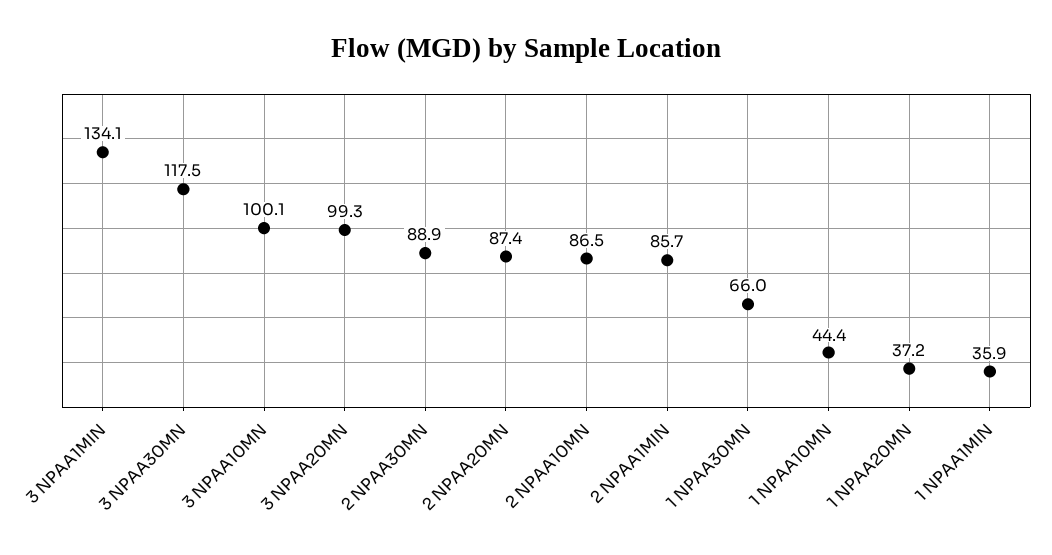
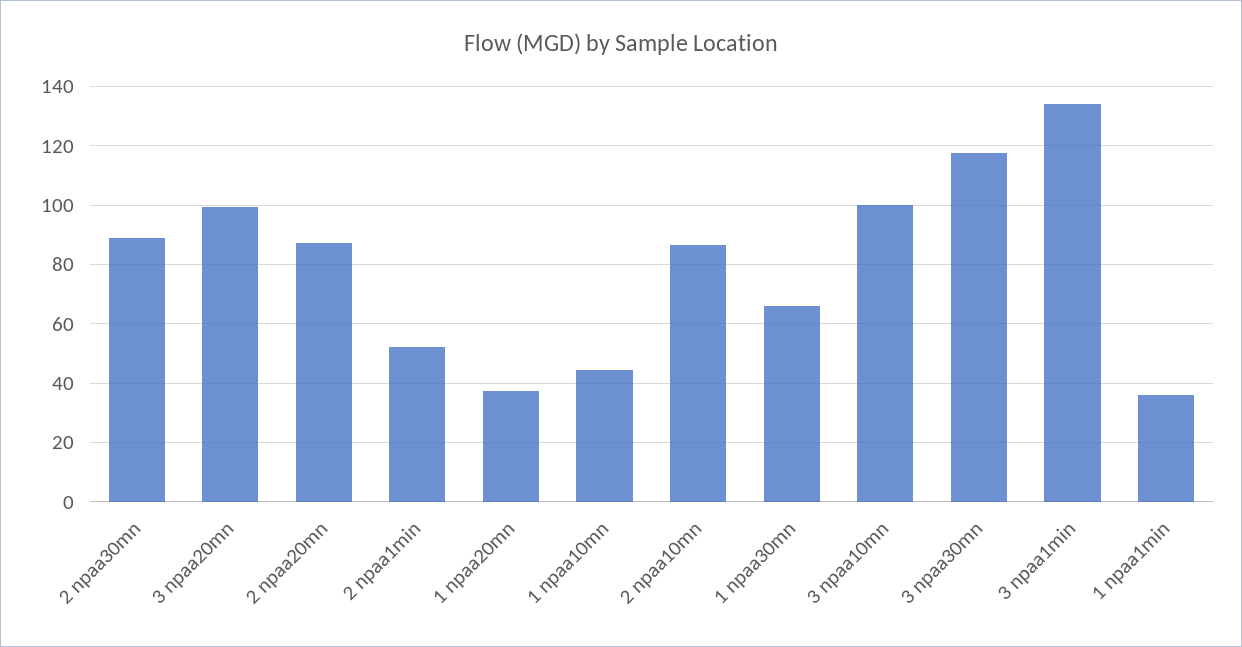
  {
    "3 NPAA1MIN": 134.1,
    "3 NPAA30MN": 117.5,
    "3 NPAA10MN": 100.1,
    "3 NPAA20MN": 99.3,
    "2 NPAA30MN": 88.9,
    "2 NPAA20MN": 87.4,
    "2 NPAA10MN": 86.5,
-   "2 NPAA1MIN": 85.7,
+   "2 NPAA1MIN": 52.5,
    "1 NPAA30MN": 66,
    "1 NPAA10MN": 44.4,
    "1 NPAA20MN": 37.2,
    "1 NPAA1MIN": 35.9
  }

